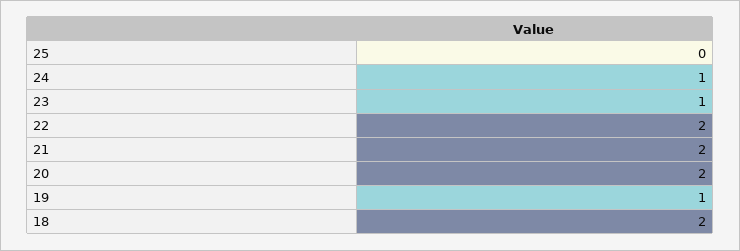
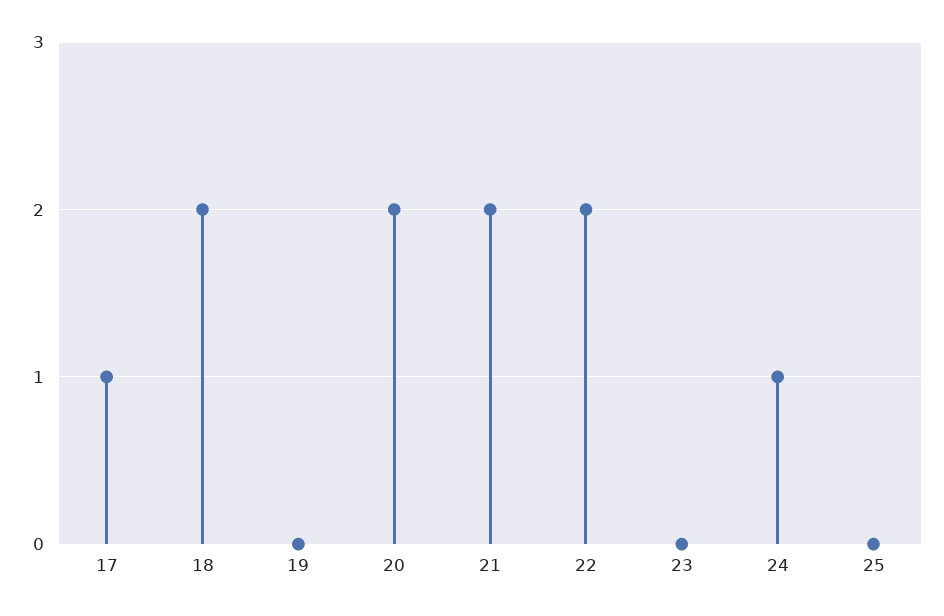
  {
    "25": 0,
    "24": 1,
-   "23": 1,
+   "23": 0,
    "22": 2,
    "21": 2,
    "20": 2,
-   "19": 1,
+   "19": 0,
-   "18": 2
+   "18": 2,
+   "17": 1
  }

